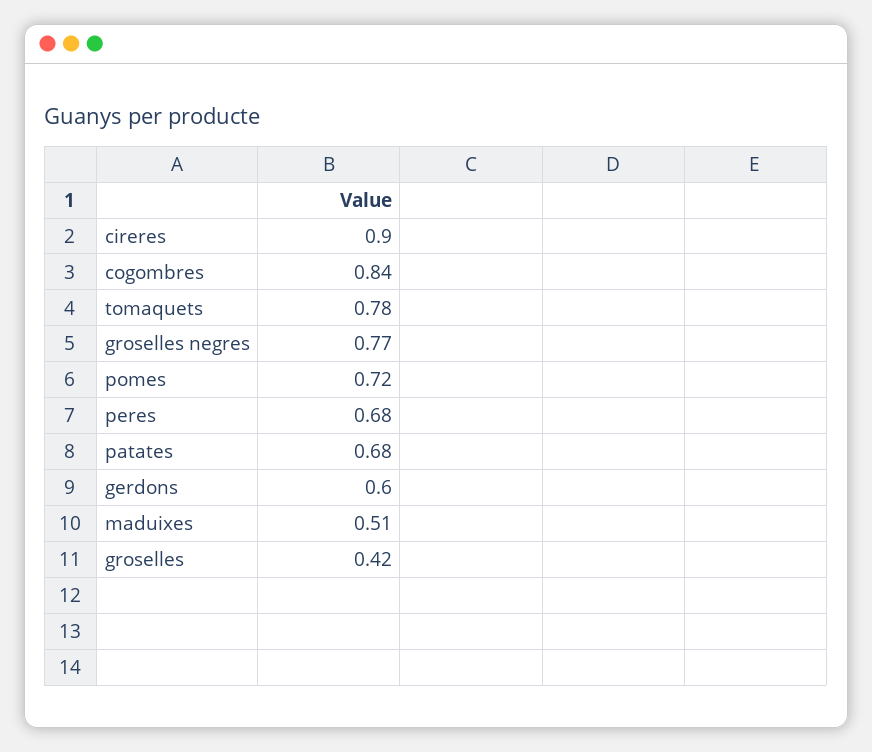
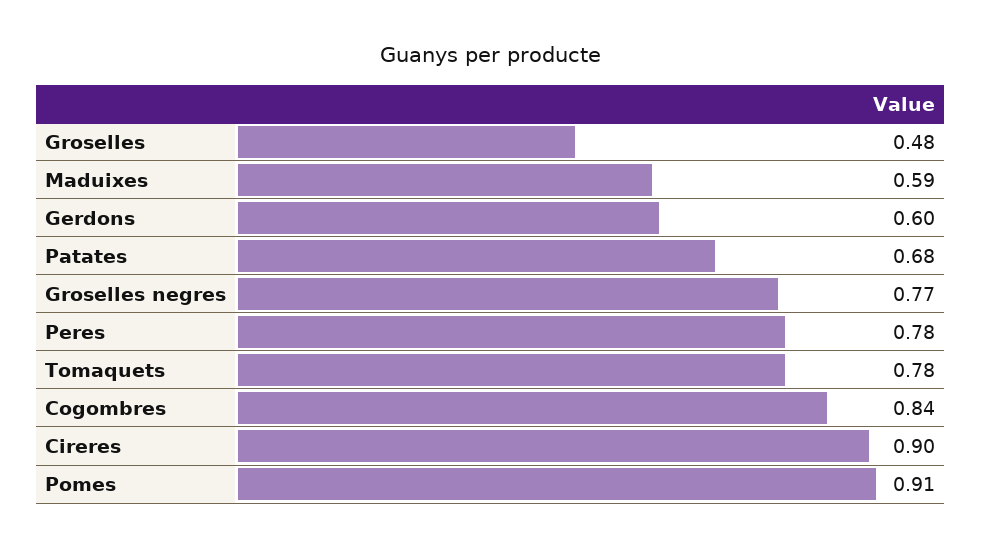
  {
    "cireres": 0.9,
    "cogombres": 0.84,
    "tomaquets": 0.78,
    "groselles negres": 0.77,
-   "pomes": 0.72,
+   "pomes": 0.91,
-   "peres": 0.68,
+   "peres": 0.78,
    "patates": 0.68,
    "gerdons": 0.6,
-   "maduixes": 0.51,
+   "maduixes": 0.59,
-   "groselles": 0.42
+   "groselles": 0.48
  }

